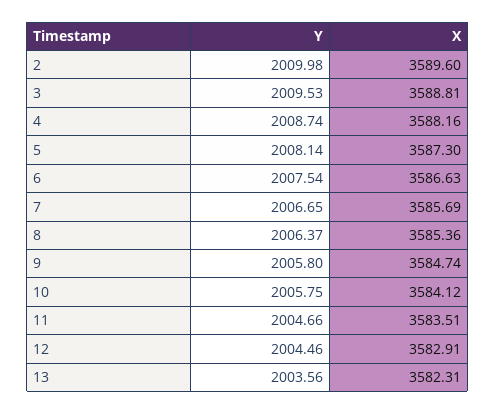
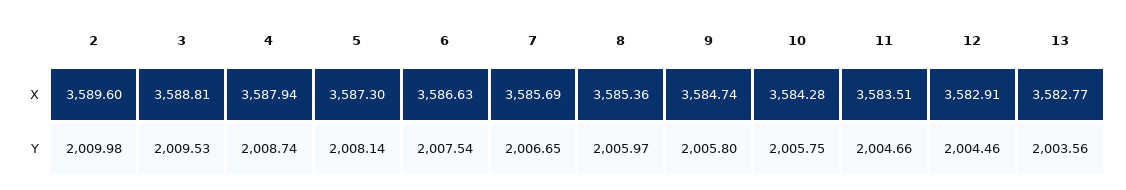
  {
    "Y": {
      "2": 2009.98,
      "3": 2009.53,
      "4": 2008.74,
      "5": 2008.14,
      "6": 2007.54,
      "7": 2006.65,
-     "8": 2006.37,
+     "8": 2005.97,
      "9": 2005.8,
      "10": 2005.75,
      "11": 2004.66,
      "12": 2004.46,
      "13": 2003.56
    },
    "X": {
      "2": 3589.6,
      "3": 3588.81,
-     "4": 3588.16,
+     "4": 3587.94,
      "5": 3587.3,
      "6": 3586.63,
      "7": 3585.69,
      "8": 3585.36,
      "9": 3584.74,
-     "10": 3584.12,
+     "10": 3584.28,
      "11": 3583.51,
      "12": 3582.91,
-     "13": 3582.31
+     "13": 3582.77
    }
  }

